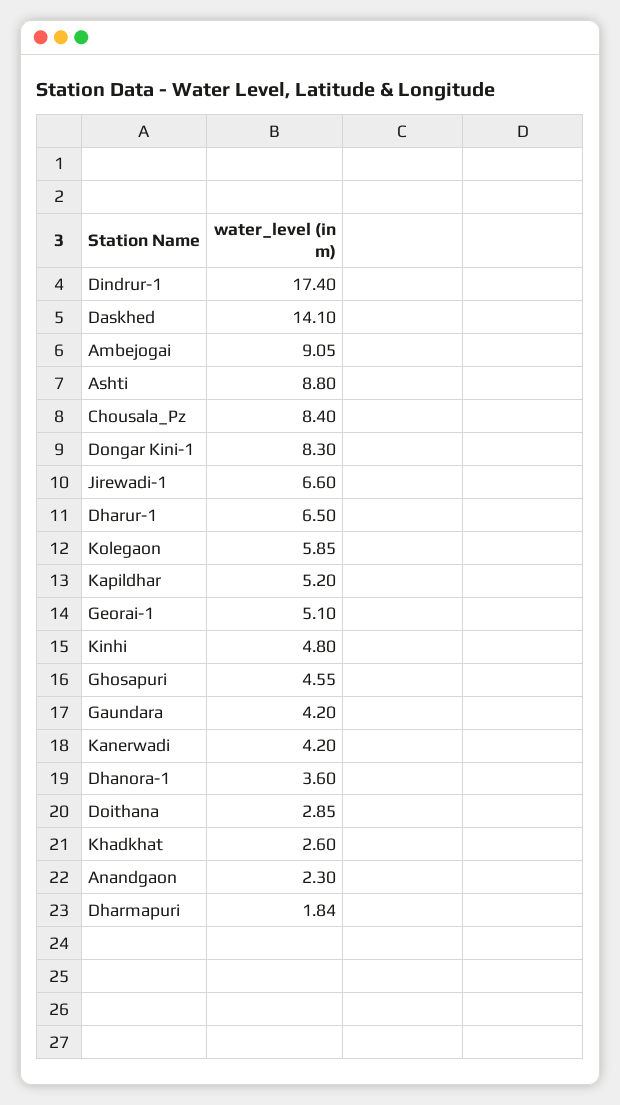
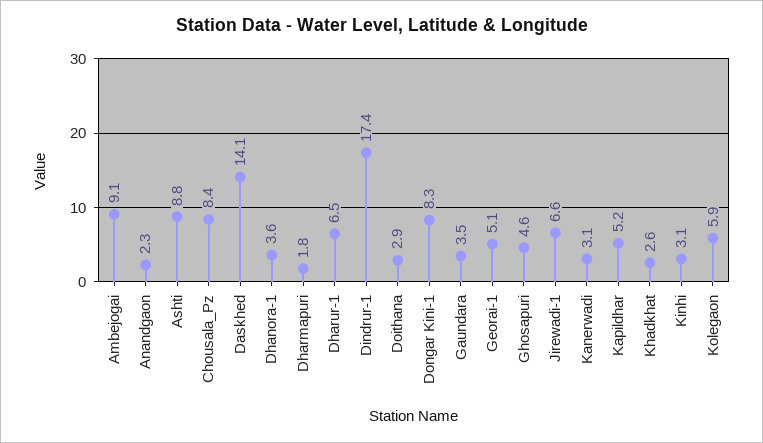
  {
    "Dindrur-1": 17.4,
    "Daskhed": 14.1,
    "Ambejogai": 9.05,
    "Ashti": 8.8,
    "Chousala_Pz": 8.4,
    "Dongar Kini-1": 8.3,
    "Jirewadi-1": 6.6,
    "Dharur-1": 6.5,
    "Kolegaon": 5.85,
    "Kapildhar": 5.2,
    "Georai-1": 5.1,
-   "Kinhi": 4.8,
+   "Kinhi": 3.1,
    "Ghosapuri": 4.55,
-   "Gaundara": 4.2,
+   "Gaundara": 3.5,
-   "Kanerwadi": 4.2,
+   "Kanerwadi": 3.1,
    "Dhanora-1": 3.6,
    "Doithana": 2.85,
    "Khadkhat": 2.6,
    "Anandgaon": 2.3,
    "Dharmapuri": 1.84
  }

